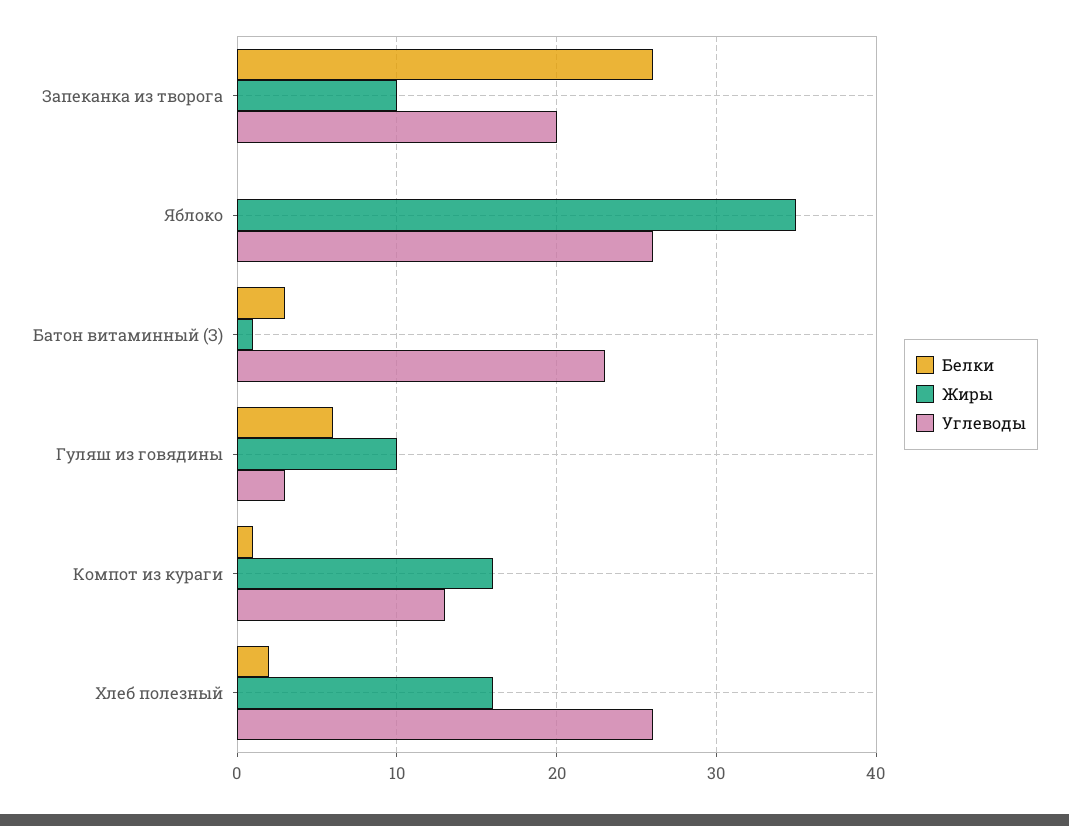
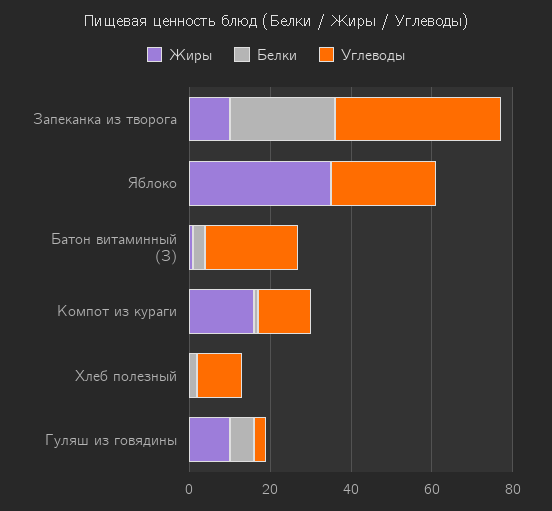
  {
    "Белки": {
      "Запеканка из творога": 26,
      "Яблоко": 0,
      "Батон витаминный (З)": 3,
      "Гуляш из говядины": 6,
      "Компот из кураги": 1,
      "Хлеб полезный": 2
    },
    "Жиры": {
      "Запеканка из творога": 10,
      "Яблоко": 35,
      "Батон витаминный (З)": 1,
      "Гуляш из говядины": 10,
      "Компот из кураги": 16,
-     "Хлеб полезный": 16
+     "Хлеб полезный": 0
    },
    "Углеводы": {
-     "Запеканка из творога": 20,
+     "Запеканка из творога": 40,
      "Яблоко": 26,
      "Батон витаминный (З)": 23,
      "Гуляш из говядины": 3,
      "Компот из кураги": 13,
-     "Хлеб полезный": 26
+     "Хлеб полезный": 10
    }
  }

